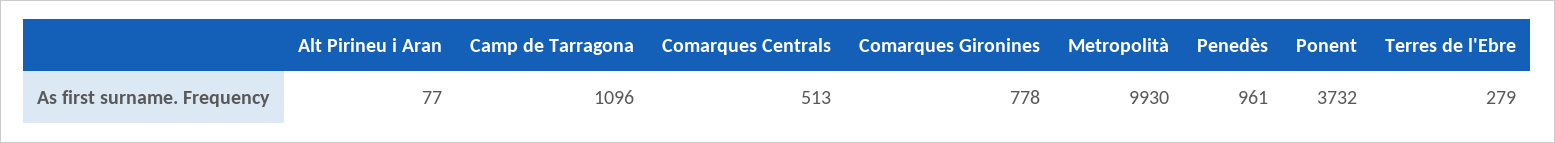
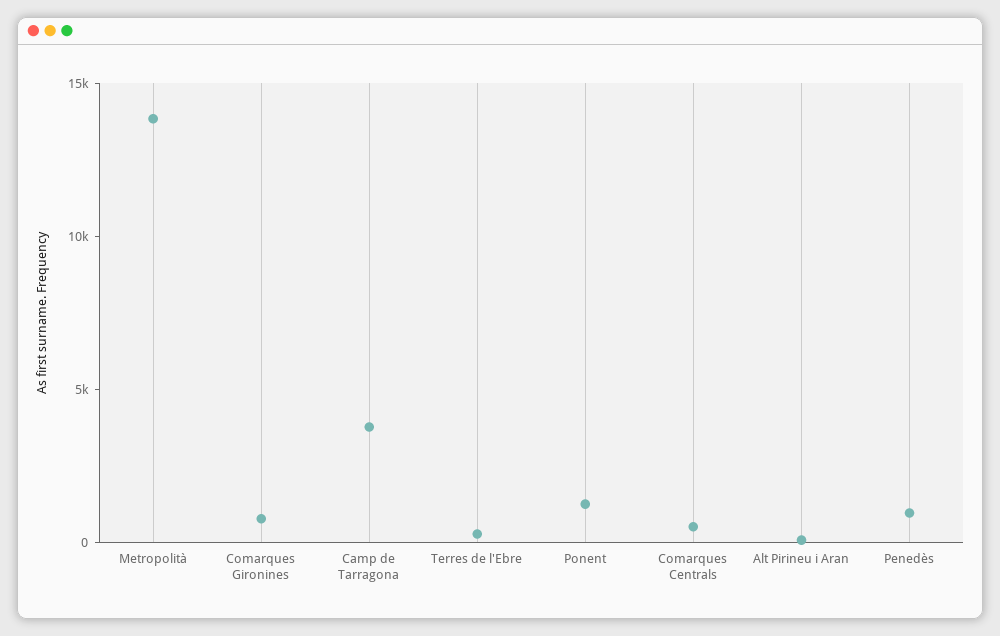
  {
    "Alt Pirineu i Aran": 77,
-   "Camp de Tarragona": 1096,
+   "Camp de Tarragona": 4000,
    "Comarques Centrals": 513,
    "Comarques Gironines": 778,
-   "Metropolità": 9930,
+   "Metropolità": 14000,
    "Penedès": 961,
-   "Ponent": 3732,
+   "Ponent": 1000,
    "Terres de l'Ebre": 279
  }

